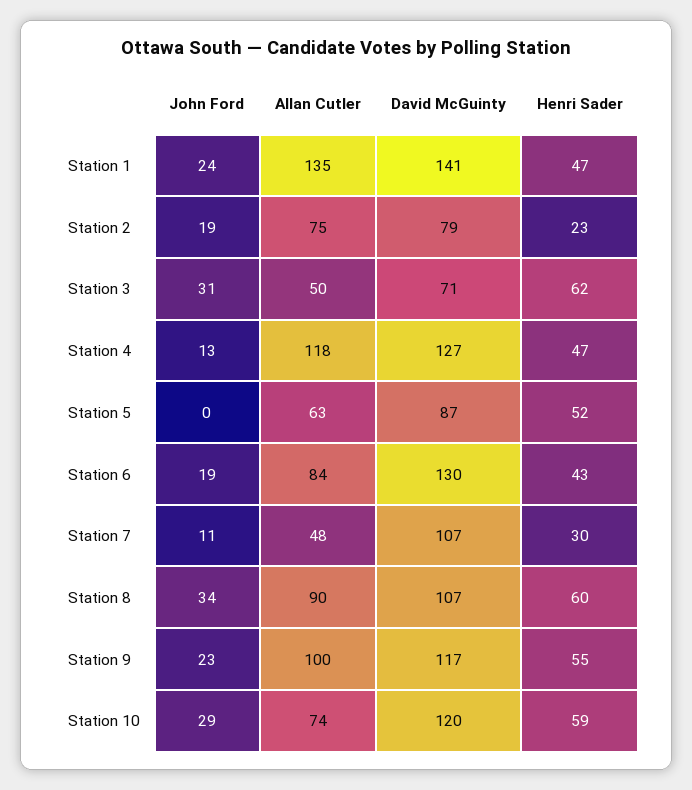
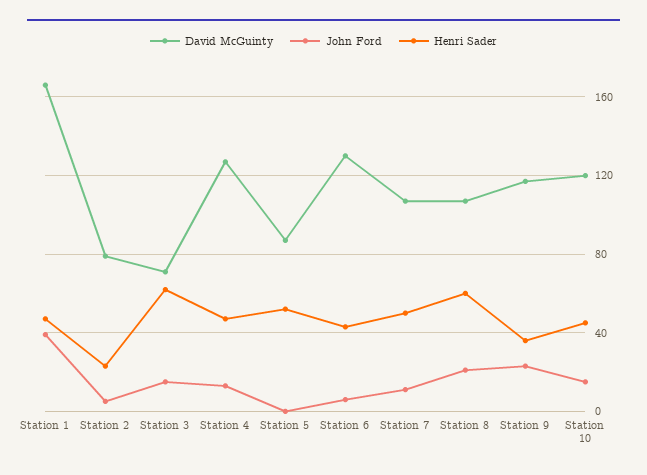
  {
    "John Ford": {
-     "Station 1": 24,
+     "Station 1": 40,
-     "Station 2": 19,
+     "Station 2": 5,
-     "Station 3": 31,
+     "Station 3": 15,
      "Station 4": 13,
      "Station 5": 0,
-     "Station 6": 19,
+     "Station 6": 5,
      "Station 7": 11,
-     "Station 8": 34,
+     "Station 8": 20,
      "Station 9": 23,
-     "Station 10": 29
+     "Station 10": 15
    },
-   "Allan Cutler": {
-     "Station 1": 135,
-     "Station 2": 75,
-     "Station 3": 50,
-     "Station 4": 118,
-     "Station 5": 63,
-     "Station 6": 84,
-     "Station 7": 48,
-     "Station 8": 90,
-     "Station 9": 100,
-     "Station 10": 74
-   },
    "David McGuinty": {
-     "Station 1": 141,
+     "Station 1": 165,
      "Station 2": 79,
      "Station 3": 71,
      "Station 4": 127,
      "Station 5": 87,
      "Station 6": 130,
      "Station 7": 107,
      "Station 8": 107,
      "Station 9": 117,
      "Station 10": 120
    },
    "Henri Sader": {
      "Station 1": 47,
      "Station 2": 23,
      "Station 3": 62,
      "Station 4": 47,
      "Station 5": 52,
      "Station 6": 43,
-     "Station 7": 30,
+     "Station 7": 50,
      "Station 8": 60,
-     "Station 9": 55,
+     "Station 9": 35,
-     "Station 10": 59
+     "Station 10": 45
    }
  }

